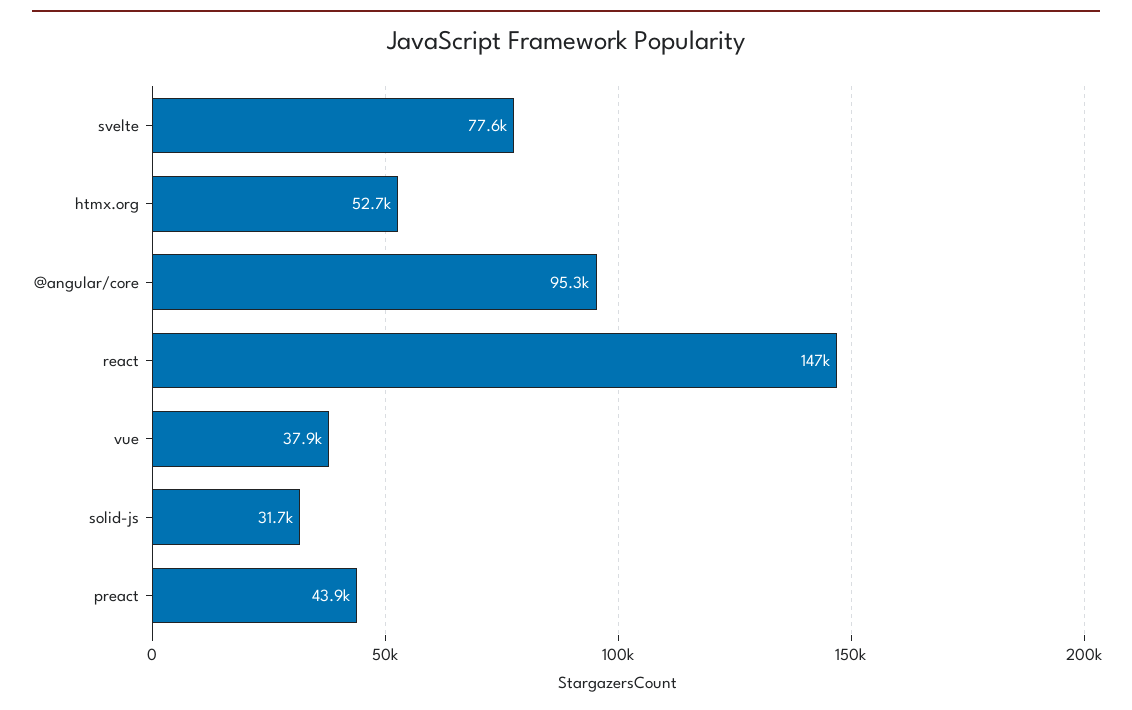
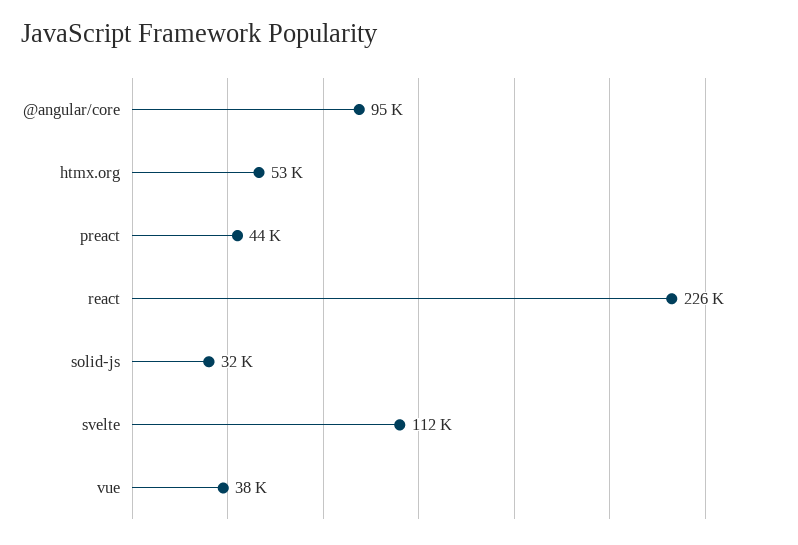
  {
-   "svelte": 77600,
+   "svelte": 112000,
    "htmx.org": 52700,
    "@angular/core": 95300,
-   "react": 147000,
+   "react": 226000,
    "vue": 37900,
    "solid-js": 31700,
    "preact": 43900
  }

